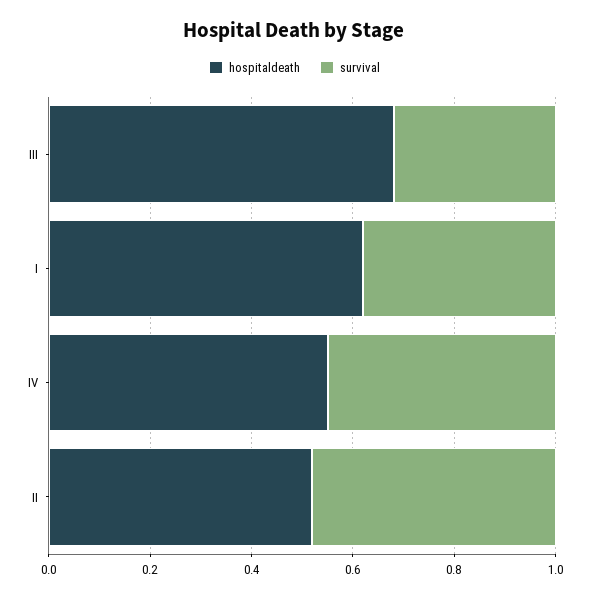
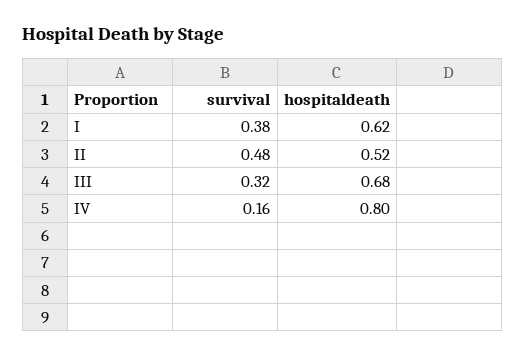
  {
    "hospitaldeath": {
      "III": 0.68,
      "I": 0.62,
-     "IV": 0.55,
+     "IV": 0.8,
      "II": 0.52
    },
    "survival": {
      "III": 0.32,
      "I": 0.38,
-     "IV": 0.45,
+     "IV": 0.16,
      "II": 0.48
    }
  }

